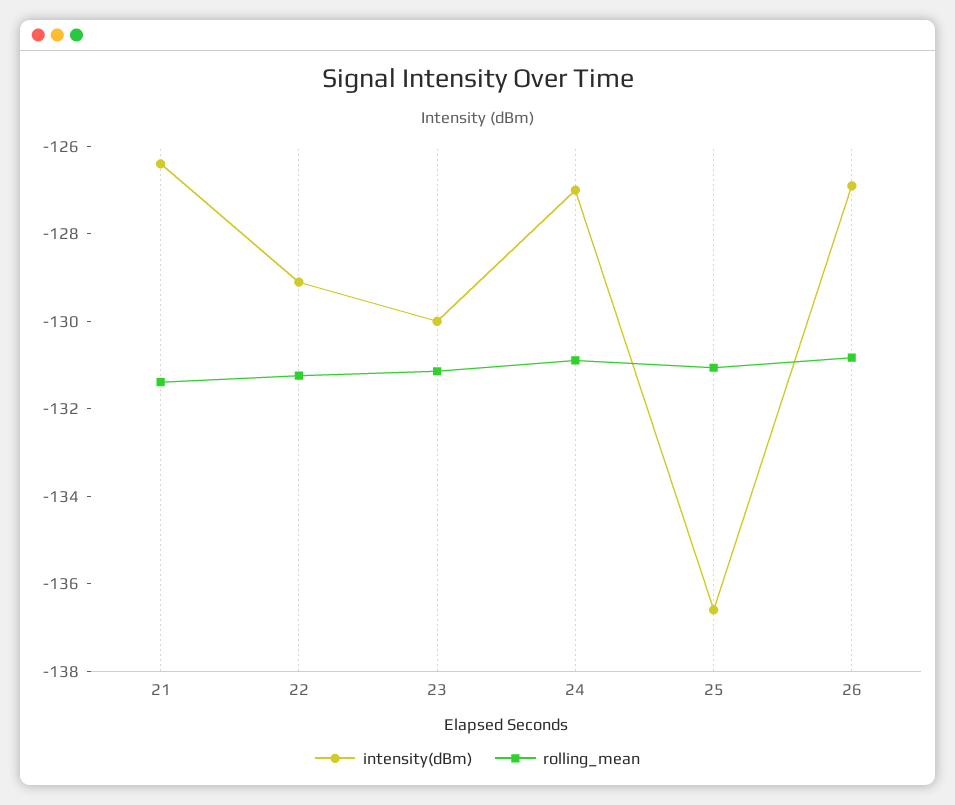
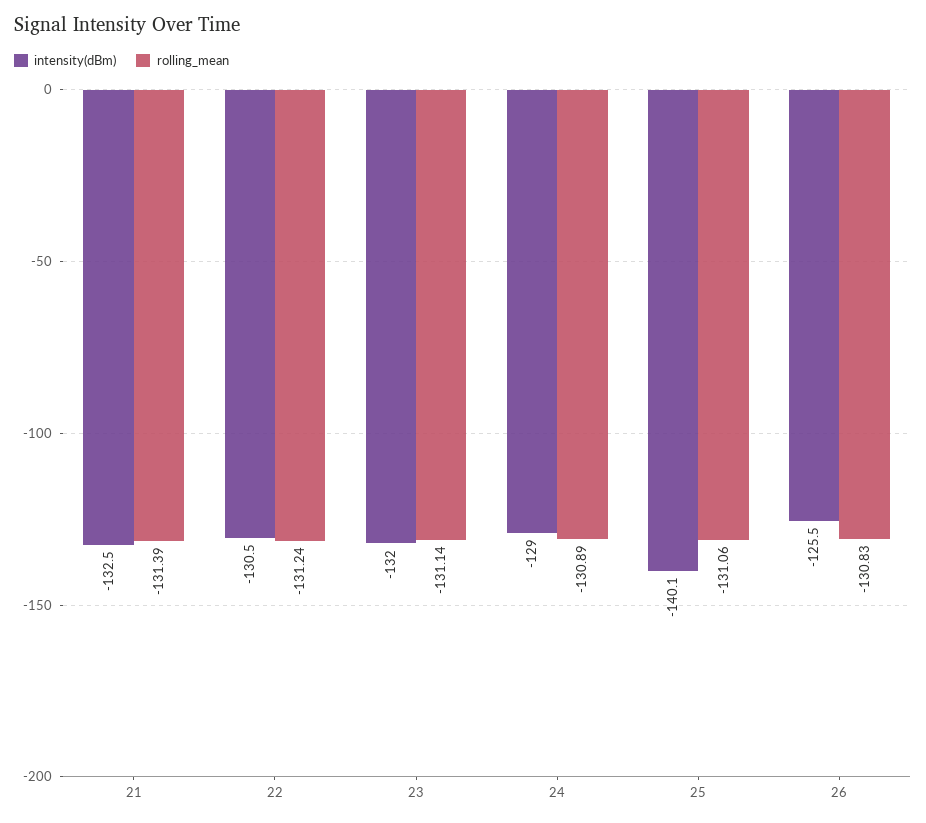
  {
    "intensity(dBm)": {
-     "21": -126.5,
+     "21": -132.5,
-     "22": -129,
+     "22": -130.5,
-     "23": -130,
+     "23": -132,
-     "24": -127,
+     "24": -129,
-     "25": -136.5,
+     "25": -140.1,
-     "26": -127
+     "26": -125.5
    },
    "rolling_mean": {
      "21": -131.39,
      "22": -131.24,
      "23": -131.14,
      "24": -130.89,
      "25": -131.06,
      "26": -130.83
    }
  }

